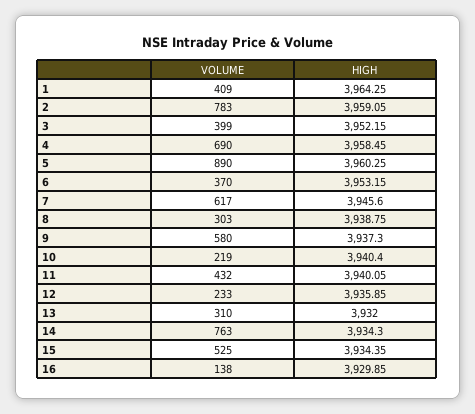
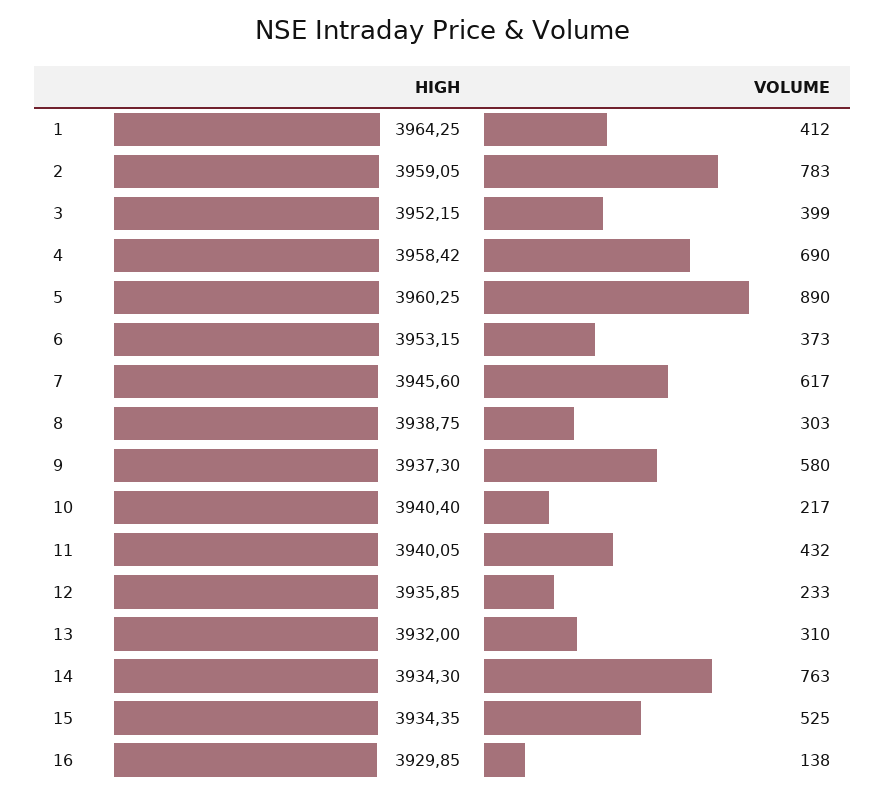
  {
    "VOLUME": {
-     "1": 409,
+     "1": 412,
      "2": 783,
      "3": 399,
      "4": 690,
      "5": 890,
-     "6": 370,
+     "6": 373,
      "7": 617,
      "8": 303,
      "9": 580,
-     "10": 219,
+     "10": 217,
      "11": 432,
      "12": 233,
      "13": 310,
      "14": 763,
      "15": 525,
      "16": 138
    },
    "HIGH": {
      "1": 3964.25,
      "2": 3959.05,
      "3": 3952.15,
-     "4": 3958.45,
+     "4": 3958.42,
      "5": 3960.25,
      "6": 3953.15,
      "7": 3945.6,
      "8": 3938.75,
      "9": 3937.3,
      "10": 3940.4,
      "11": 3940.05,
      "12": 3935.85,
      "13": 3932,
      "14": 3934.3,
      "15": 3934.35,
      "16": 3929.85
    }
  }

